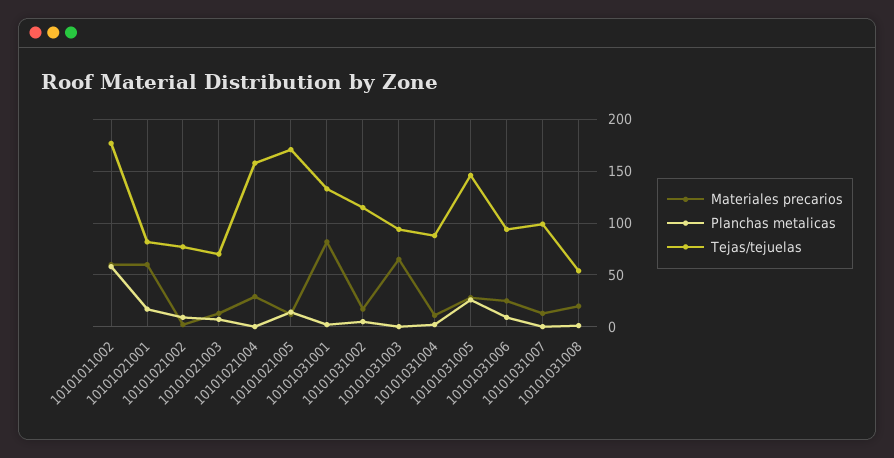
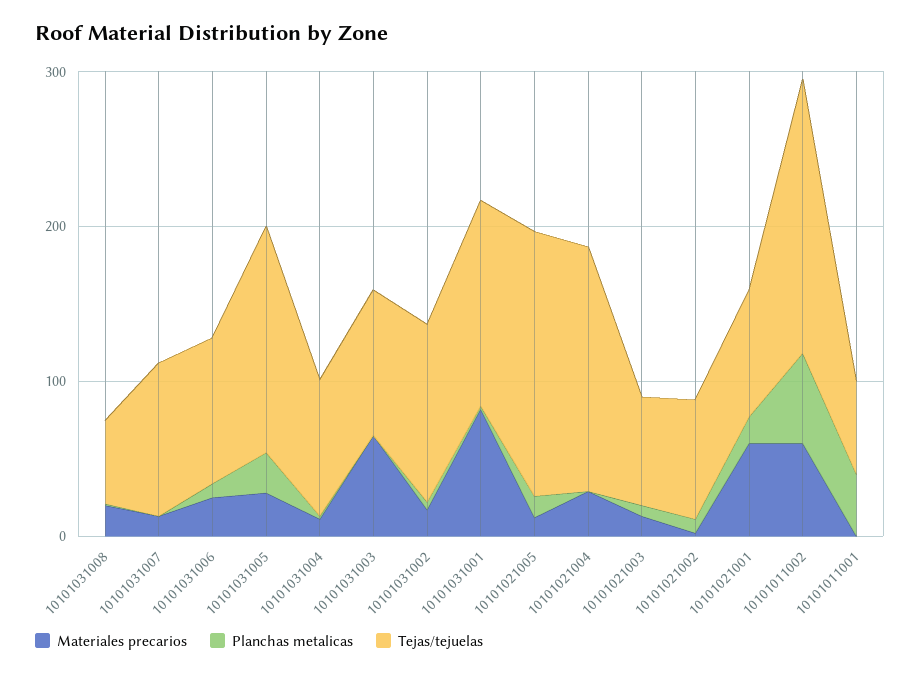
  {
    "Materiales precarios": {
      "10101011002": 60,
      "10101021001": 60,
      "10101021002": 0,
      "10101021003": 10,
      "10101021004": 30,
      "10101021005": 10,
      "10101031001": 80,
      "10101031002": 20,
      "10101031003": 70,
      "10101031004": 10,
      "10101031005": 30,
      "10101031006": 30,
      "10101031007": 10,
-     "10101031008": 20
+     "10101031008": 20,
+     "10101011001": 0
    },
    "Planchas metalicas": {
      "10101011002": 60,
      "10101021001": 20,
      "10101021002": 10,
      "10101021003": 10,
      "10101021004": 0,
      "10101021005": 10,
      "10101031001": 0,
      "10101031002": 10,
      "10101031003": 0,
      "10101031004": 0,
      "10101031005": 30,
      "10101031006": 10,
      "10101031007": 0,
-     "10101031008": 0
+     "10101031008": 0,
+     "10101011001": 40
    },
    "Tejas/tejuelas": {
      "10101011002": 180,
      "10101021001": 80,
      "10101021002": 80,
      "10101021003": 70,
      "10101021004": 160,
      "10101021005": 170,
      "10101031001": 130,
      "10101031002": 120,
      "10101031003": 90,
      "10101031004": 90,
      "10101031005": 150,
      "10101031006": 90,
      "10101031007": 100,
-     "10101031008": 50
+     "10101031008": 50,
+     "10101011001": 60
    }
  }

